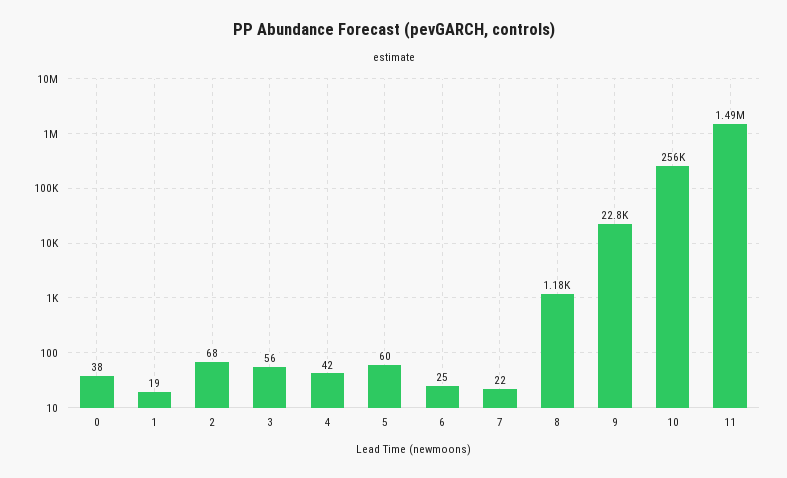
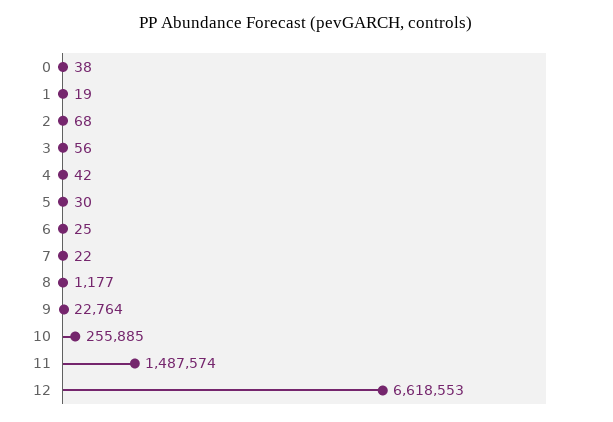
  {
    "0": 38,
    "1": 19,
    "2": 68,
    "3": 56,
    "4": 42,
-   "5": 60,
+   "5": 30,
    "6": 25,
    "7": 22,
    "8": 1177,
    "9": 22764,
    "10": 255885,
-   "11": 1487574
+   "11": 1487574,
+   "12": 6618553
  }

